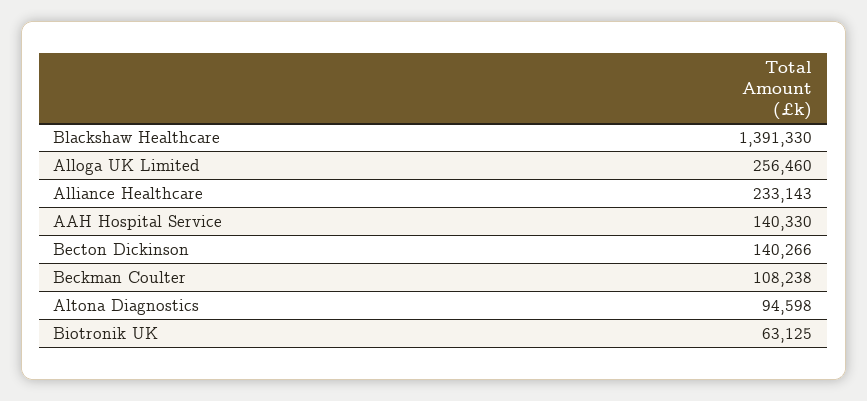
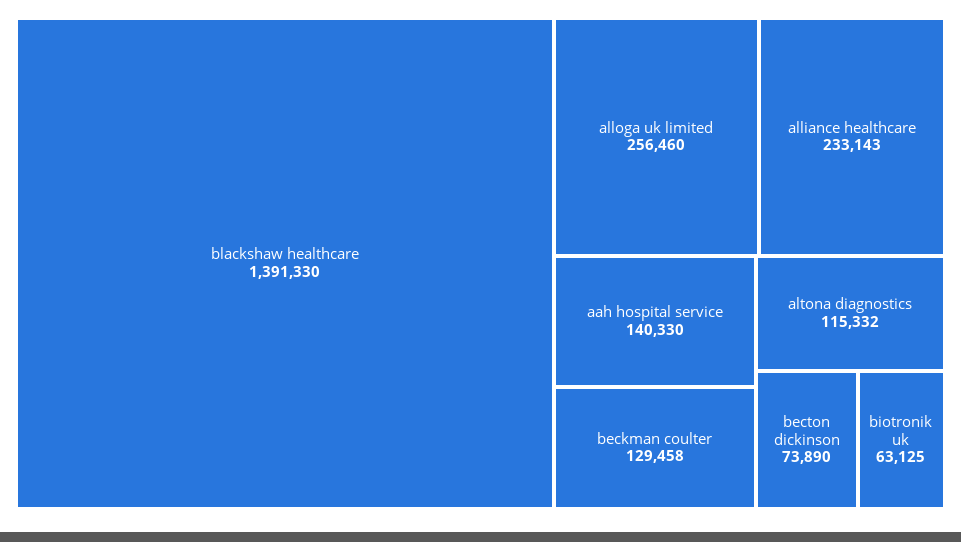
  {
    "Blackshaw Healthcare": 1391330,
    "Alloga UK Limited": 256460,
    "Alliance Healthcare": 233143,
    "AAH Hospital Service": 140330,
-   "Becton Dickinson": 140266,
+   "Becton Dickinson": 73890,
-   "Beckman Coulter": 108238,
+   "Beckman Coulter": 129458,
-   "Altona Diagnostics": 94598,
+   "Altona Diagnostics": 115332,
    "Biotronik UK": 63125
  }

